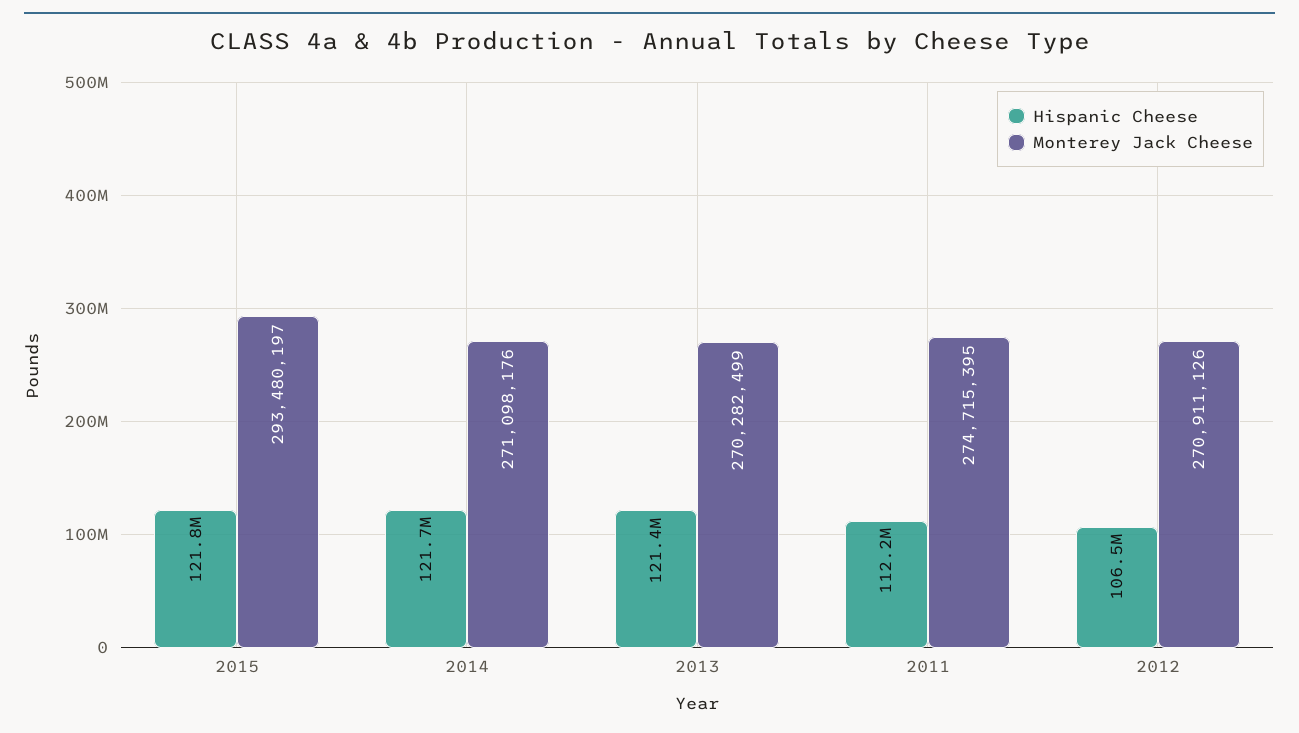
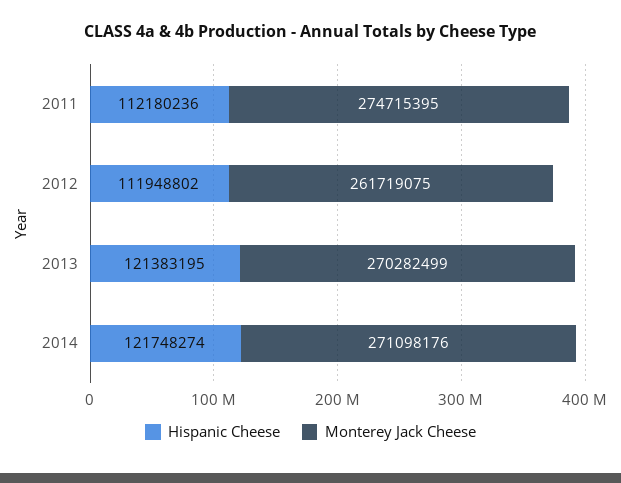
  {
    "Hispanic Cheese": {
-     "2015": 121800000,
      "2014": 121748274,
      "2013": 121383195,
      "2011": 112180236,
-     "2012": 106500000
+     "2012": 111948802
    },
    "Monterey Jack Cheese": {
-     "2015": 293480197,
      "2014": 271098176,
      "2013": 270282499,
      "2011": 274715395,
-     "2012": 270911126
+     "2012": 261719075
    }
  }

